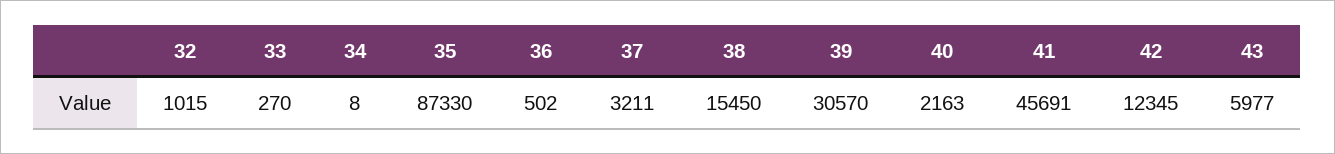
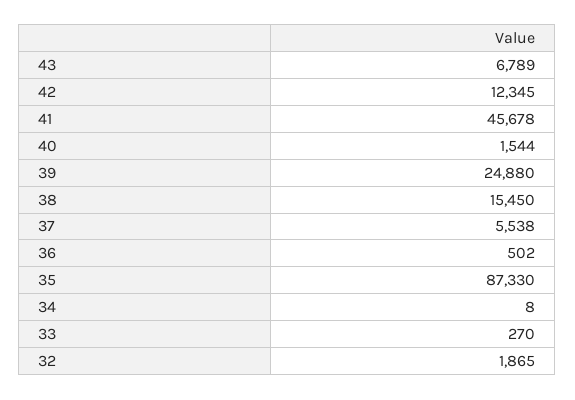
  {
-   "32": 1015,
+   "32": 1865,
    "33": 270,
    "34": 8,
    "35": 87330,
    "36": 502,
-   "37": 3211,
+   "37": 5538,
    "38": 15450,
-   "39": 30570,
+   "39": 24880,
-   "40": 2163,
+   "40": 1544,
-   "41": 45691,
+   "41": 45678,
    "42": 12345,
-   "43": 5977
+   "43": 6789
  }

